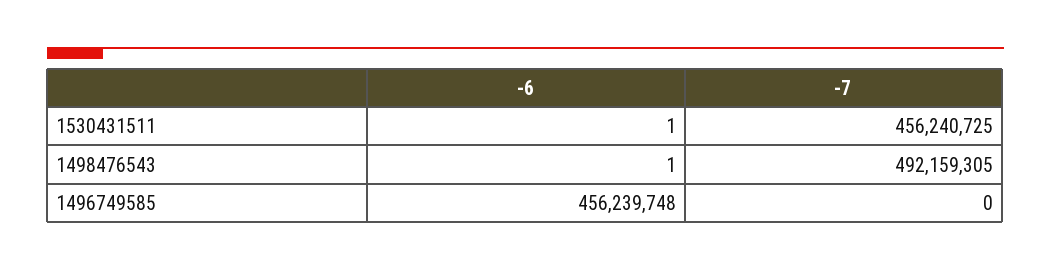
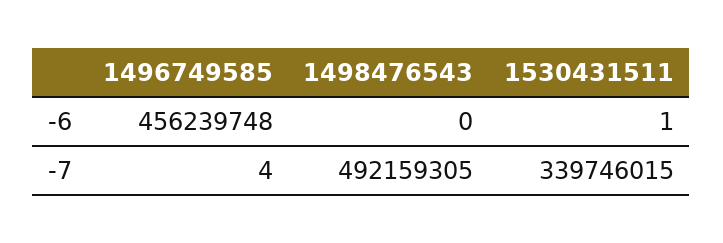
  {
    "-6": {
      "1530431511": 1,
-     "1498476543": 1,
+     "1498476543": 0,
      "1496749585": 456239748
    },
    "-7": {
-     "1530431511": 456240725,
+     "1530431511": 339746015,
      "1498476543": 492159305,
-     "1496749585": 0
+     "1496749585": 4
    }
  }

